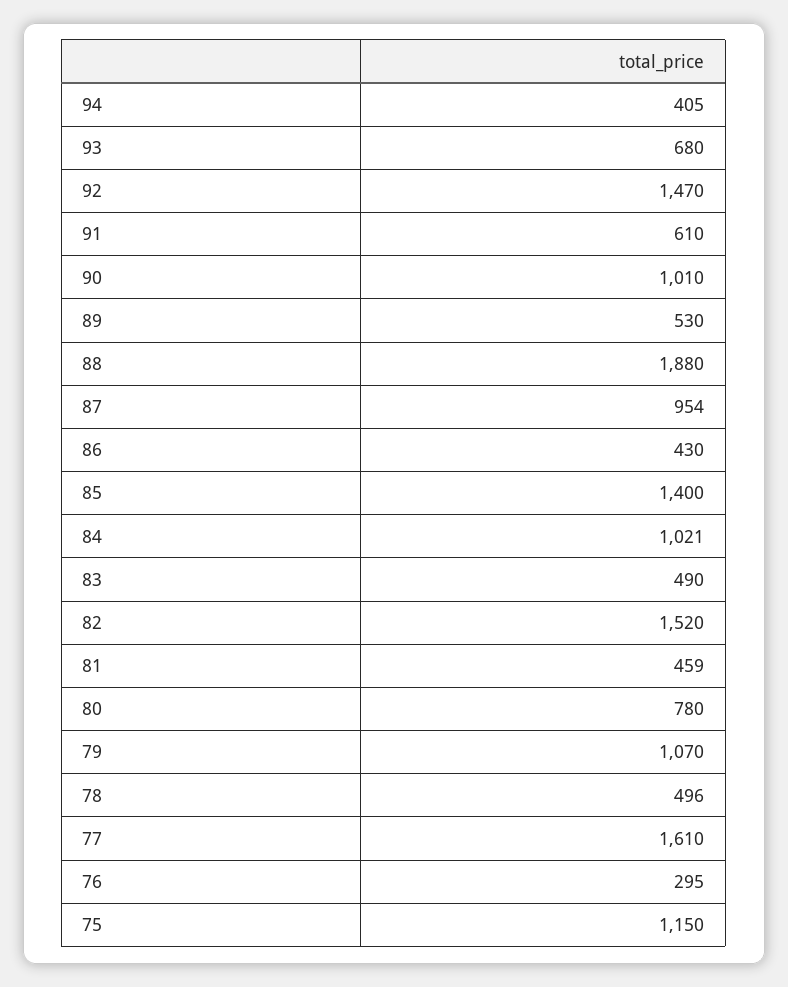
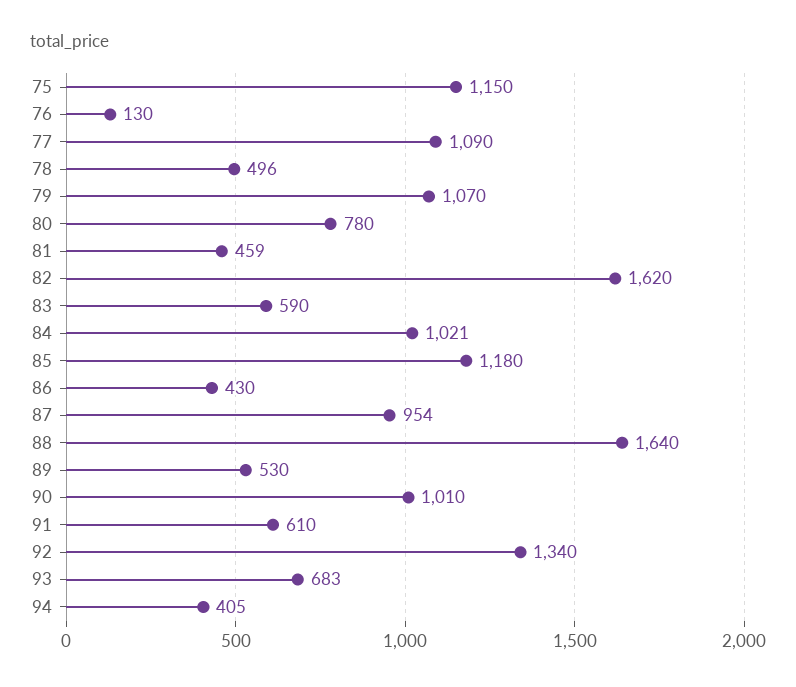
  {
    "94": 405,
-   "93": 680,
+   "93": 683,
-   "92": 1470,
+   "92": 1340,
    "91": 610,
    "90": 1010,
    "89": 530,
-   "88": 1880,
+   "88": 1640,
    "87": 954,
    "86": 430,
-   "85": 1400,
+   "85": 1180,
    "84": 1021,
-   "83": 490,
+   "83": 590,
-   "82": 1520,
+   "82": 1620,
    "81": 459,
    "80": 780,
    "79": 1070,
    "78": 496,
-   "77": 1610,
+   "77": 1090,
-   "76": 295,
+   "76": 130,
    "75": 1150
  }

